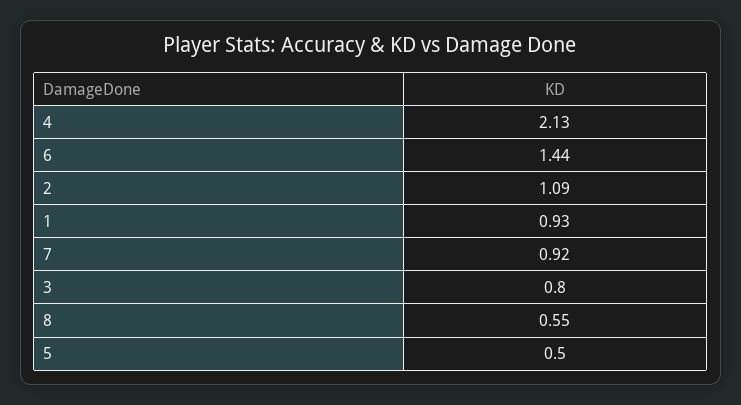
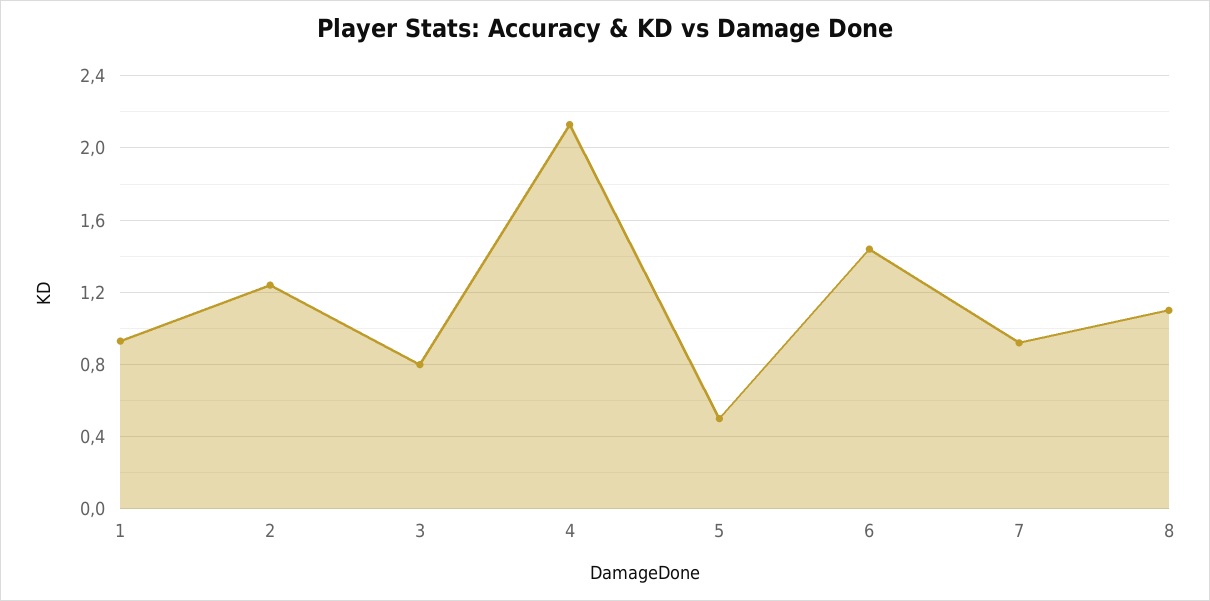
  {
    "4": 2.13,
    "6": 1.44,
-   "2": 1.09,
+   "2": 1.25,
    "1": 0.93,
    "7": 0.92,
    "3": 0.8,
-   "8": 0.55,
+   "8": 1.1,
    "5": 0.5
  }

